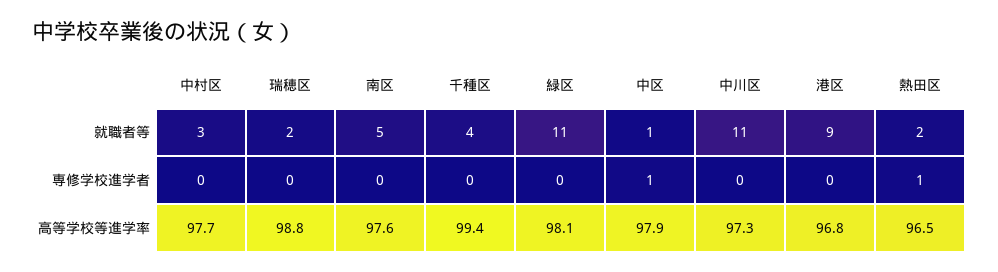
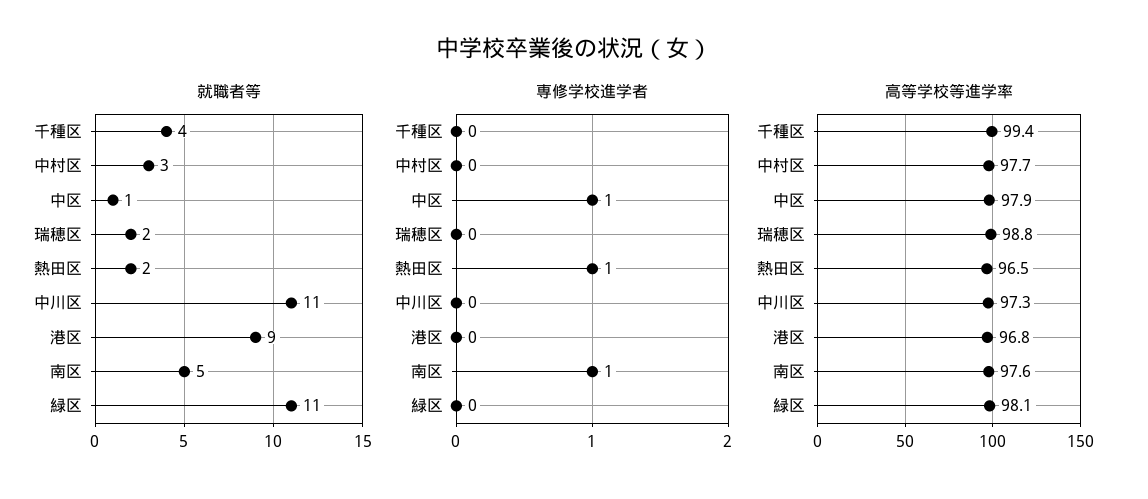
  {
    "就職者等": {
      "中村区": 3,
      "瑞穂区": 2,
      "南区": 5,
      "千種区": 4,
      "緑区": 11,
      "中区": 1,
      "中川区": 11,
      "港区": 9,
      "熱田区": 2
    },
    "専修学校進学者": {
      "中村区": 0,
      "瑞穂区": 0,
-     "南区": 0,
+     "南区": 1,
      "千種区": 0,
      "緑区": 0,
      "中区": 1,
      "中川区": 0,
      "港区": 0,
      "熱田区": 1
    },
    "高等学校等進学率": {
      "中村区": 97.7,
      "瑞穂区": 98.8,
      "南区": 97.6,
      "千種区": 99.4,
      "緑区": 98.1,
      "中区": 97.9,
      "中川区": 97.3,
      "港区": 96.8,
      "熱田区": 96.5
    }
  }

